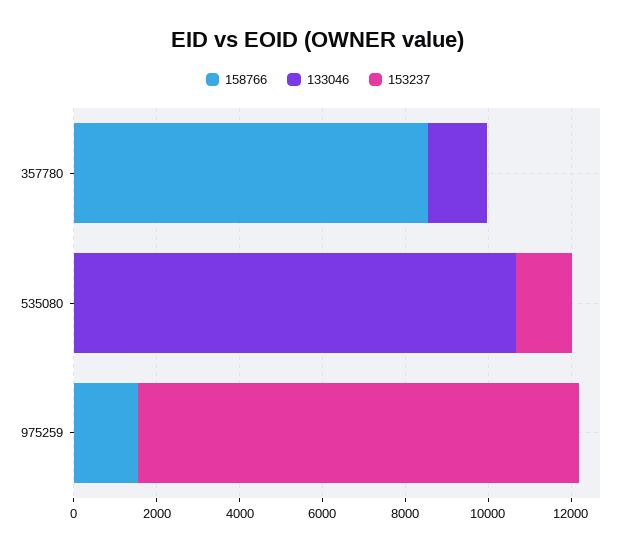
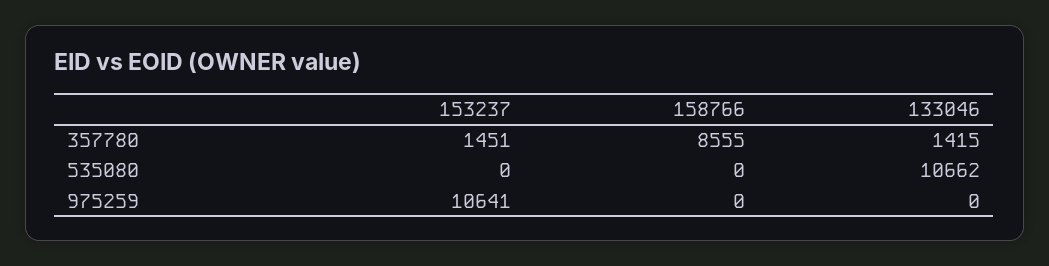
  {
    "158766": {
      "357780": 8555,
      "535080": 0,
-     "975259": 1500
+     "975259": 0
    },
    "133046": {
      "357780": 1415,
      "535080": 10662,
      "975259": 0
    },
    "153237": {
-     "357780": 0,
+     "357780": 1451,
-     "535080": 1500,
+     "535080": 0,
      "975259": 10641
    }
  }

